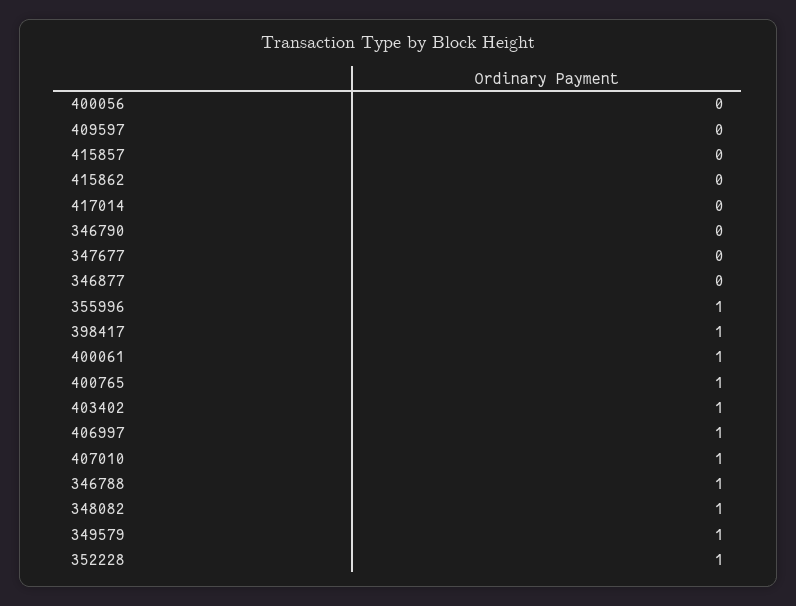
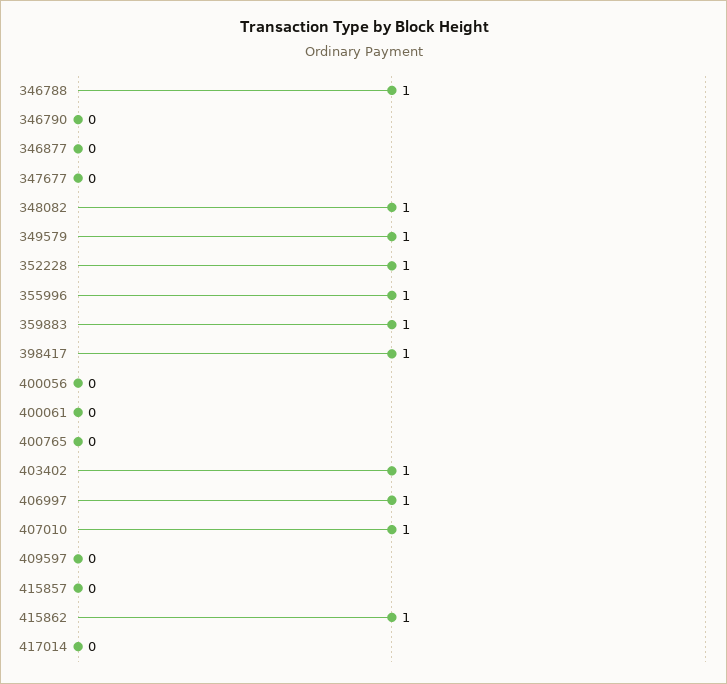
  {
    "400056": 0,
    "409597": 0,
    "415857": 0,
-   "415862": 0,
+   "415862": 1,
    "417014": 0,
    "346790": 0,
    "347677": 0,
    "346877": 0,
    "355996": 1,
    "398417": 1,
-   "400061": 1,
+   "400061": 0,
-   "400765": 1,
+   "400765": 0,
    "403402": 1,
    "406997": 1,
    "407010": 1,
    "346788": 1,
    "348082": 1,
    "349579": 1,
-   "352228": 1
+   "352228": 1,
+   "359883": 1
  }

